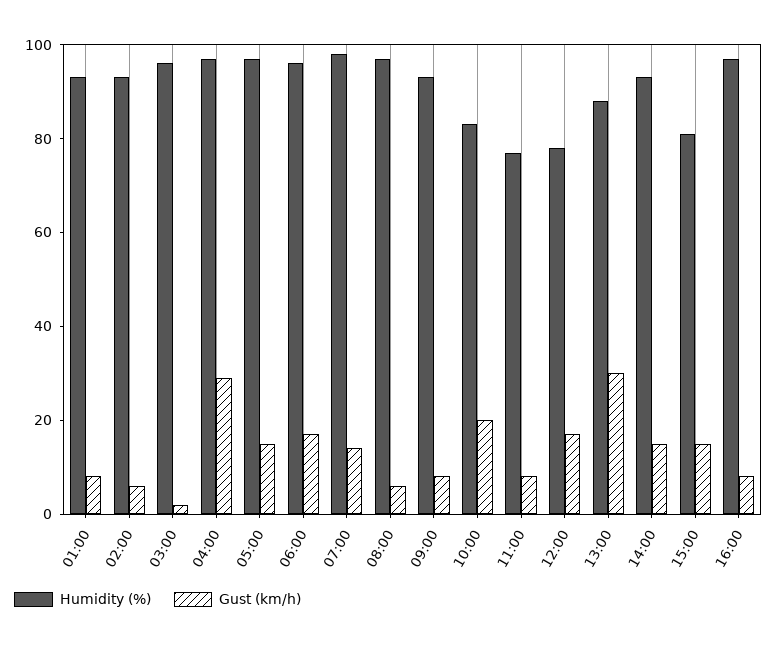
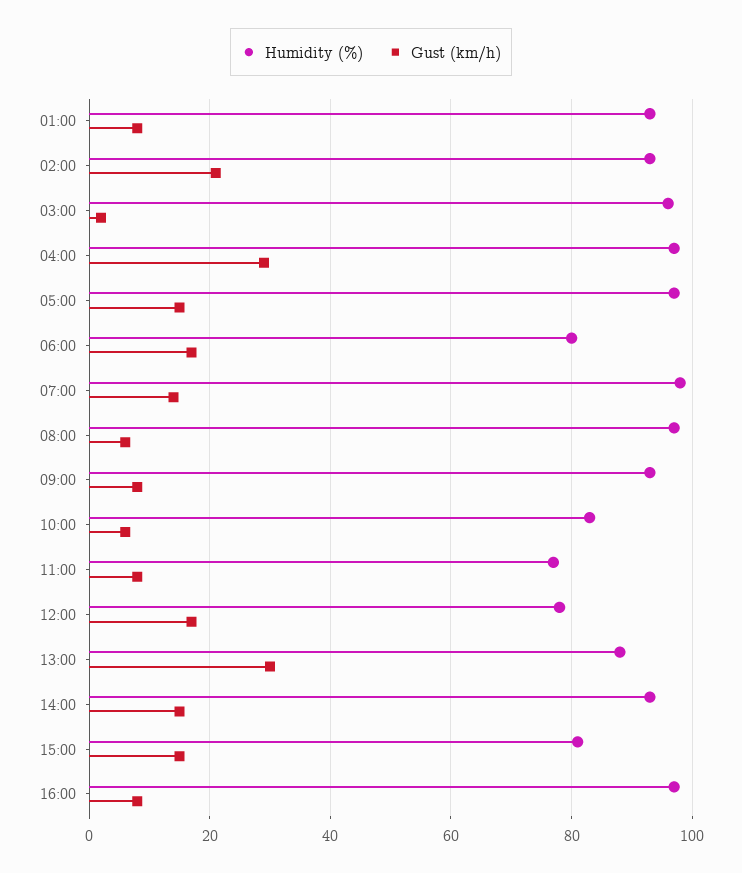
  {
    "Humidity (%)": {
      "01:00": 95,
      "02:00": 95,
      "03:00": 95,
      "04:00": 95,
      "05:00": 95,
-     "06:00": 95,
+     "06:00": 80,
      "07:00": 100,
      "08:00": 95,
      "09:00": 95,
      "10:00": 85,
      "11:00": 75,
      "12:00": 80,
      "13:00": 90,
      "14:00": 95,
      "15:00": 80,
      "16:00": 95
    },
    "Gust (km/h)": {
      "01:00": 10,
-     "02:00": 5,
+     "02:00": 20,
      "03:00": 0,
      "04:00": 30,
      "05:00": 15,
      "06:00": 15,
      "07:00": 15,
      "08:00": 5,
      "09:00": 10,
-     "10:00": 20,
+     "10:00": 5,
      "11:00": 10,
      "12:00": 15,
      "13:00": 30,
      "14:00": 15,
      "15:00": 15,
      "16:00": 10
    }
  }

